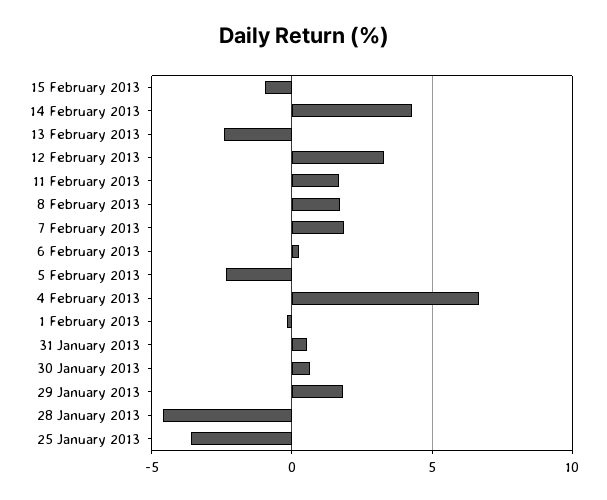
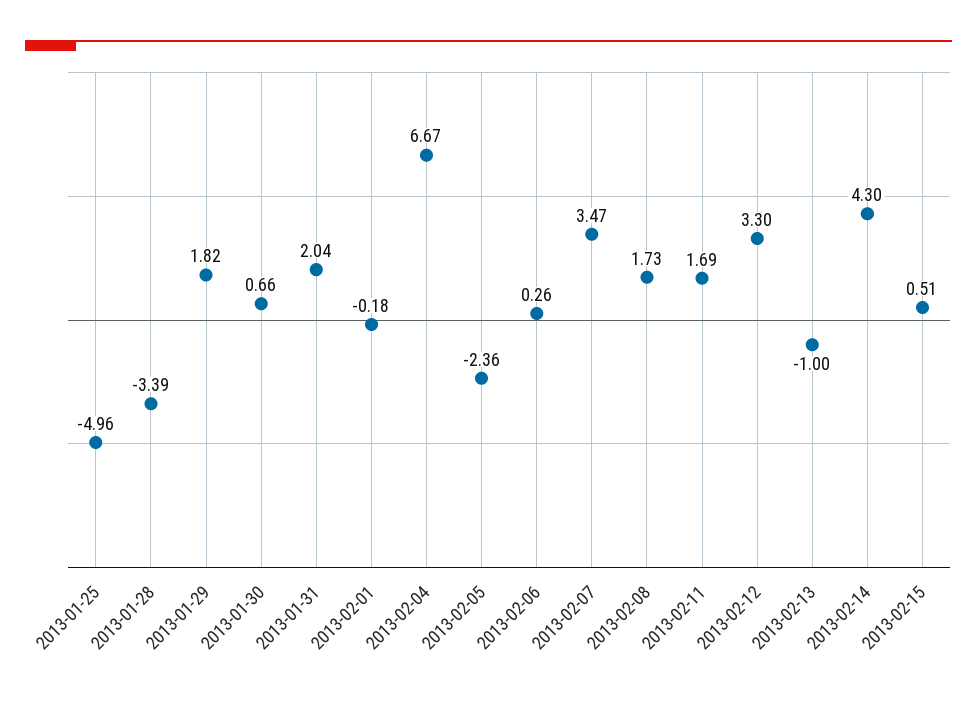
  {
-   "15 February 2013": -1,
+   "15 February 2013": 0.51,
    "14 February 2013": 4.3,
-   "13 February 2013": -2.5,
+   "13 February 2013": -1,
    "12 February 2013": 3.3,
    "11 February 2013": 1.69,
    "8 February 2013": 1.73,
-   "7 February 2013": 2,
+   "7 February 2013": 3.47,
    "6 February 2013": 0.26,
    "5 February 2013": -2.36,
    "4 February 2013": 6.67,
    "1 February 2013": -0.18,
-   "31 January 2013": 0.5,
+   "31 January 2013": 2.04,
    "30 January 2013": 0.66,
    "29 January 2013": 1.82,
-   "28 January 2013": -4.5,
+   "28 January 2013": -3.39,
-   "25 January 2013": -3.5
+   "25 January 2013": -4.96
  }

